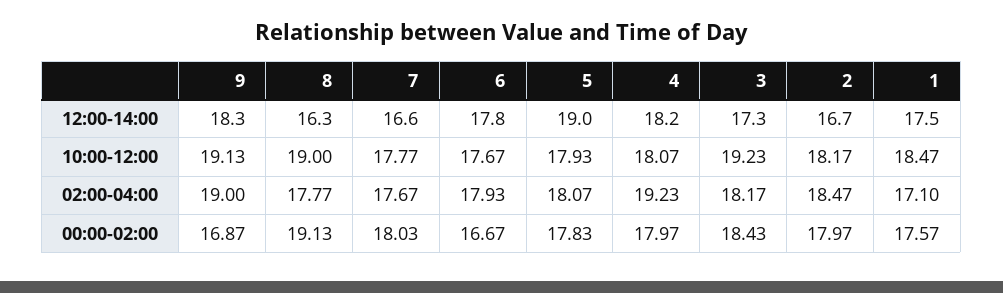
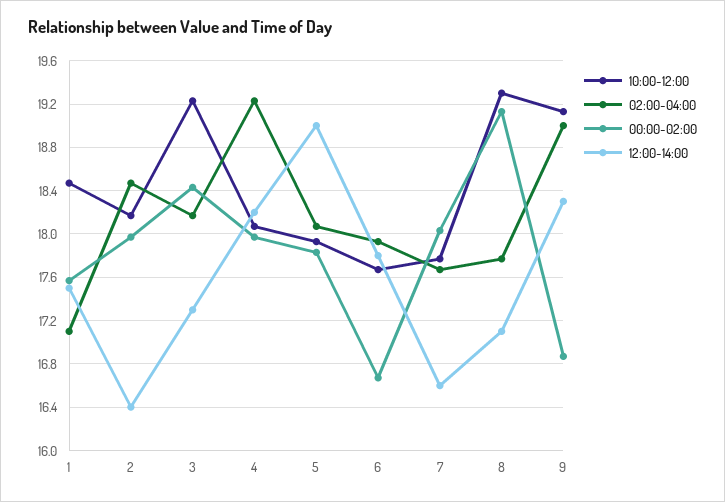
  {
    "12:00-14:00": {
      "9": 18.3,
-     "8": 16.3,
+     "8": 17.1,
      "7": 16.6,
      "6": 17.8,
      "5": 19,
      "4": 18.2,
      "3": 17.3,
-     "2": 16.7,
+     "2": 16.4,
      "1": 17.5
    },
    "10:00-12:00": {
      "9": 19.13,
-     "8": 19,
+     "8": 19.3,
      "7": 17.77,
      "6": 17.67,
      "5": 17.93,
      "4": 18.07,
      "3": 19.23,
      "2": 18.17,
      "1": 18.47
    },
    "02:00-04:00": {
      "9": 19,
      "8": 17.77,
      "7": 17.67,
      "6": 17.93,
      "5": 18.07,
      "4": 19.23,
      "3": 18.17,
      "2": 18.47,
      "1": 17.1
    },
    "00:00-02:00": {
      "9": 16.87,
      "8": 19.13,
      "7": 18.03,
      "6": 16.67,
      "5": 17.83,
      "4": 17.97,
      "3": 18.43,
      "2": 17.97,
      "1": 17.57
    }
  }

